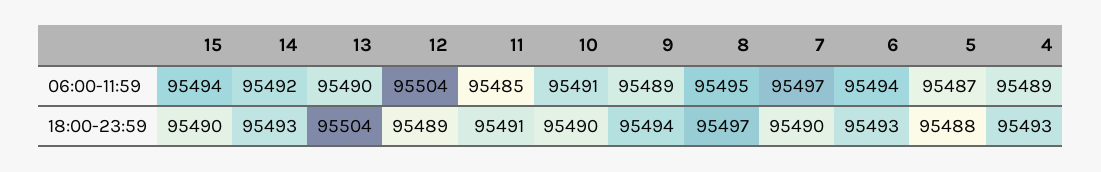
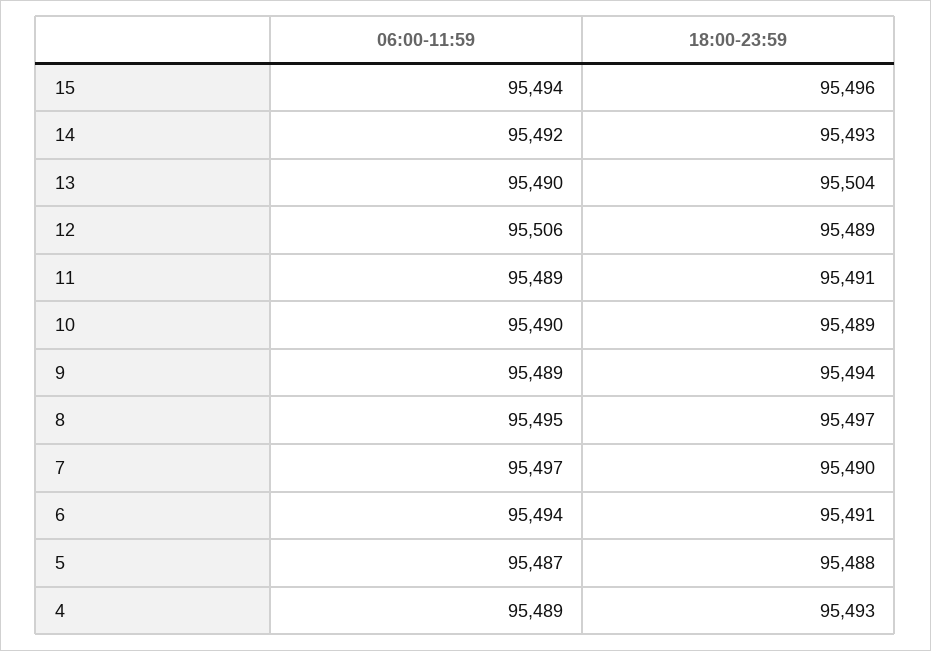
  {
    "15": {
      "06:00-11:59": 95494,
-     "18:00-23:59": 95490
+     "18:00-23:59": 95496
    },
    "14": {
      "06:00-11:59": 95492,
      "18:00-23:59": 95493
    },
    "13": {
      "06:00-11:59": 95490,
      "18:00-23:59": 95504
    },
    "12": {
-     "06:00-11:59": 95504,
+     "06:00-11:59": 95506,
      "18:00-23:59": 95489
    },
    "11": {
-     "06:00-11:59": 95485,
+     "06:00-11:59": 95489,
      "18:00-23:59": 95491
    },
    "10": {
-     "06:00-11:59": 95491,
+     "06:00-11:59": 95490,
-     "18:00-23:59": 95490
+     "18:00-23:59": 95489
    },
    "9": {
      "06:00-11:59": 95489,
      "18:00-23:59": 95494
    },
    "8": {
      "06:00-11:59": 95495,
      "18:00-23:59": 95497
    },
    "7": {
      "06:00-11:59": 95497,
      "18:00-23:59": 95490
    },
    "6": {
      "06:00-11:59": 95494,
-     "18:00-23:59": 95493
+     "18:00-23:59": 95491
    },
    "5": {
      "06:00-11:59": 95487,
      "18:00-23:59": 95488
    },
    "4": {
      "06:00-11:59": 95489,
      "18:00-23:59": 95493
    }
  }

